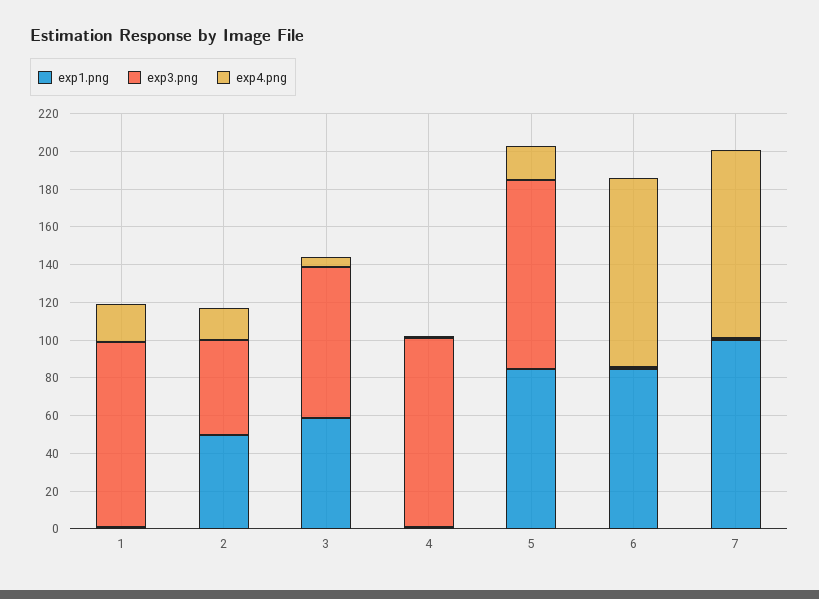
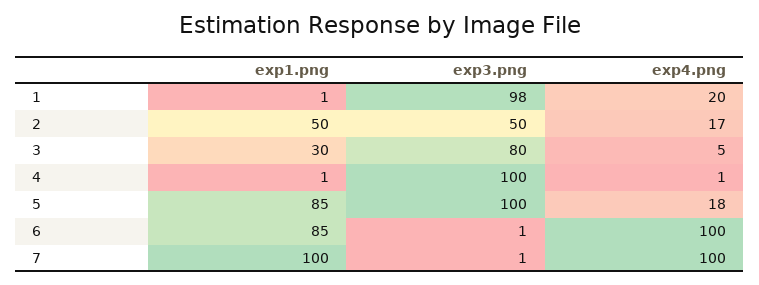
  {
    "exp1.png": {
      "1": 1,
      "2": 50,
-     "3": 60,
+     "3": 30,
      "4": 1,
      "5": 85,
      "6": 85,
      "7": 100
    },
    "exp3.png": {
      "1": 98,
      "2": 50,
      "3": 80,
      "4": 100,
      "5": 100,
      "6": 1,
      "7": 1
    },
    "exp4.png": {
      "1": 20,
      "2": 17,
      "3": 5,
      "4": 1,
      "5": 18,
      "6": 100,
      "7": 100
    }
  }

